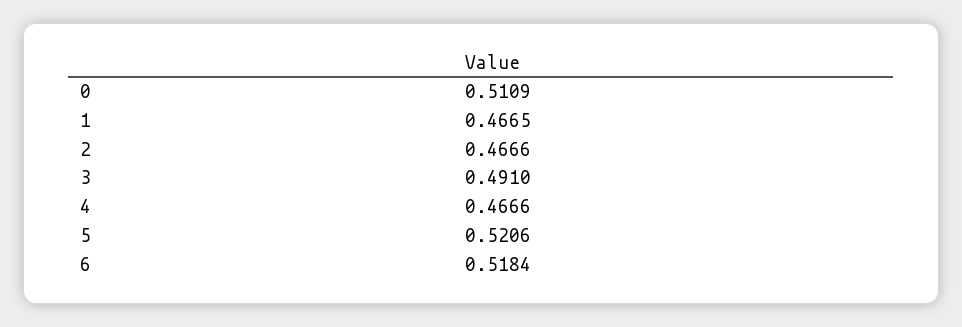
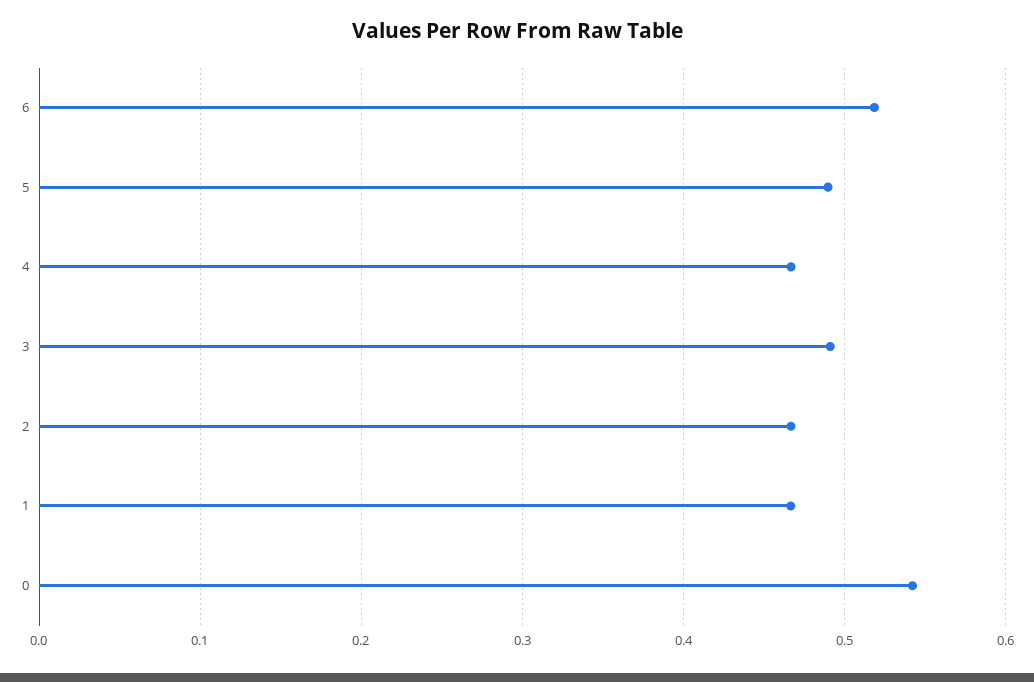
  {
-   "0": 0.5109,
+   "0": 0.54,
    "1": 0.4665,
    "2": 0.4666,
    "3": 0.491,
    "4": 0.4666,
-   "5": 0.5206,
+   "5": 0.49,
    "6": 0.5184
  }

